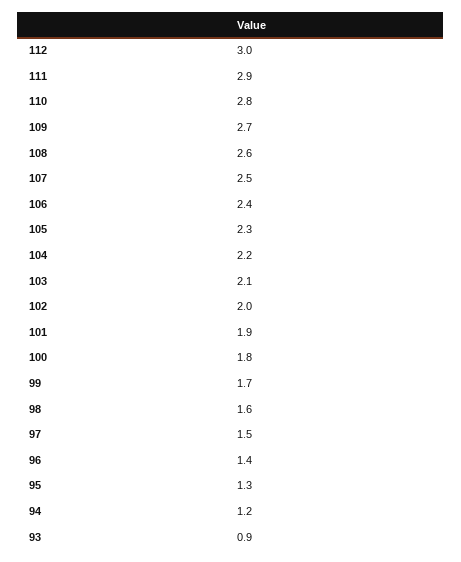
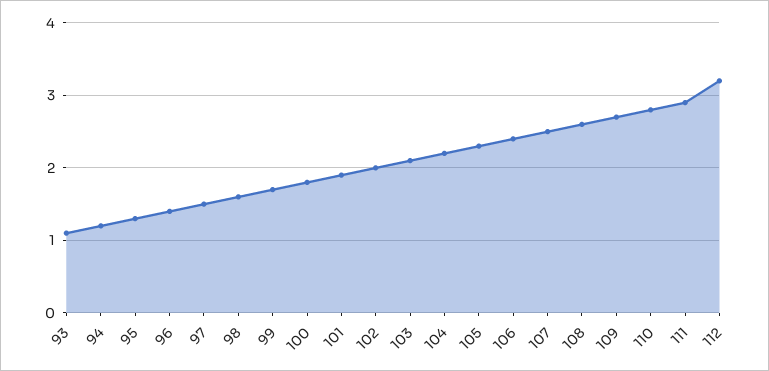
  {
-   "112": 3,
+   "112": 3.2,
    "111": 2.9,
    "110": 2.8,
    "109": 2.7,
    "108": 2.6,
    "107": 2.5,
    "106": 2.4,
    "105": 2.3,
    "104": 2.2,
    "103": 2.1,
    "102": 2,
    "101": 1.9,
    "100": 1.8,
    "99": 1.7,
    "98": 1.6,
    "97": 1.5,
    "96": 1.4,
    "95": 1.3,
    "94": 1.2,
-   "93": 0.9
+   "93": 1.1
  }

